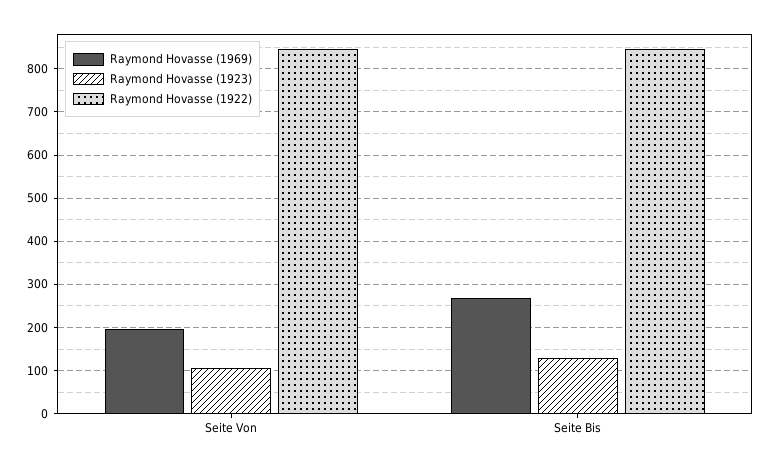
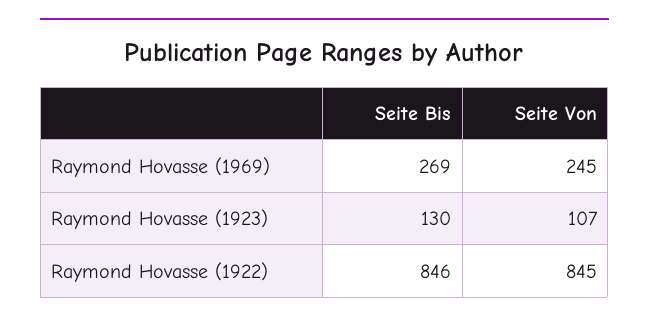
  {
    "Raymond Hovasse (1969)": {
-     "Seite Von": 200,
+     "Seite Von": 245,
      "Seite Bis": 269
    },
    "Raymond Hovasse (1923)": {
      "Seite Von": 107,
      "Seite Bis": 130
    },
    "Raymond Hovasse (1922)": {
      "Seite Von": 845,
      "Seite Bis": 846
    }
  }

